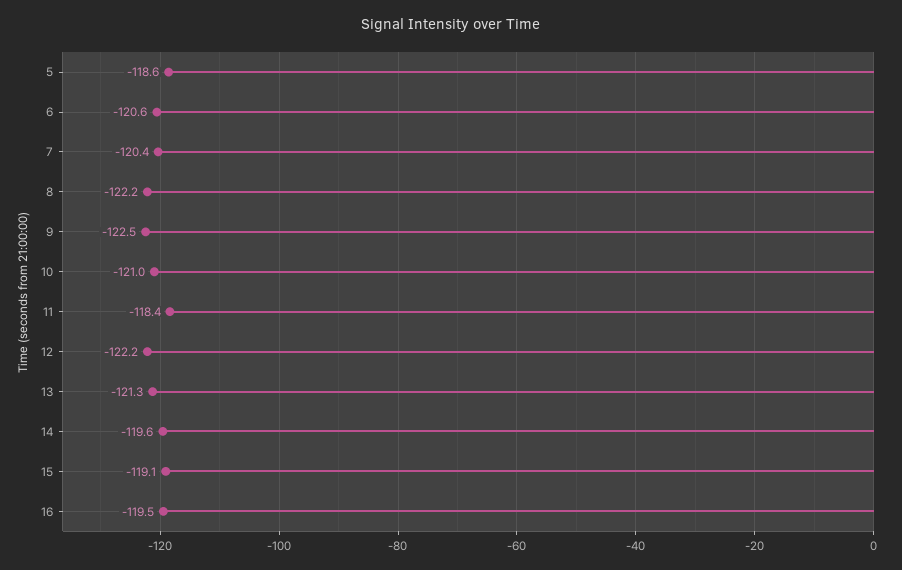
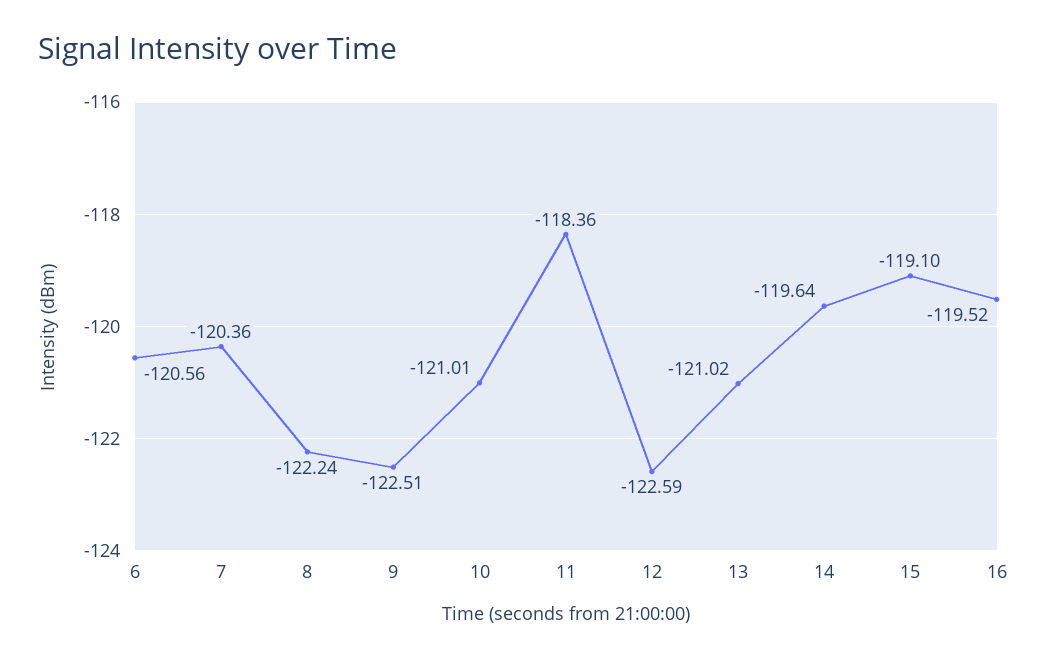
  {
-   "5": -118.6,
    "6": -120.56,
    "7": -120.36,
    "8": -122.24,
    "9": -122.51,
    "10": -121.01,
    "11": -118.36,
-   "12": -122.2,
+   "12": -122.59,
-   "13": -121.3,
+   "13": -121.02,
    "14": -119.64,
    "15": -119.1,
    "16": -119.52
  }

